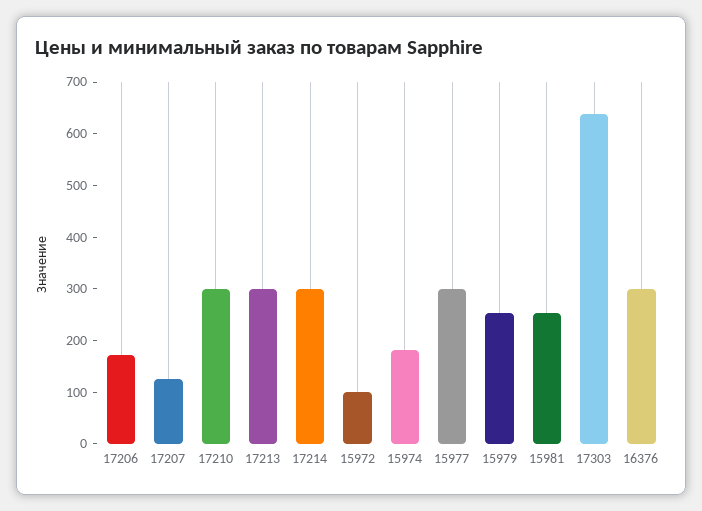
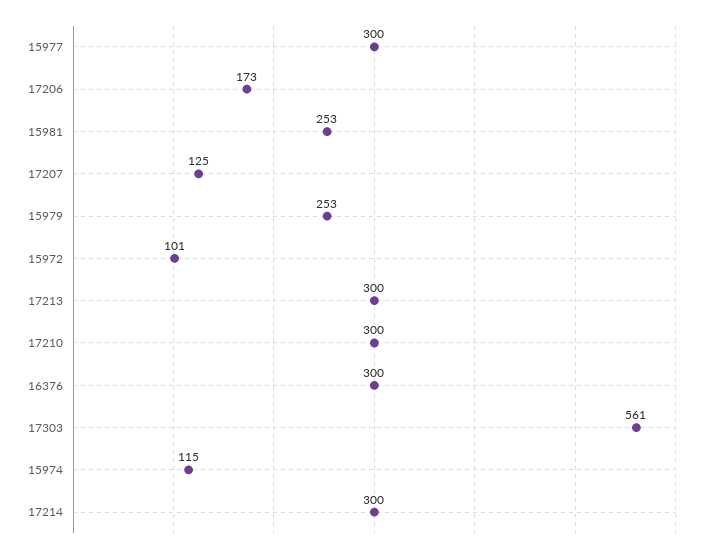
  {
    "17206": 173,
    "17207": 125,
    "17210": 300,
    "17213": 300,
    "17214": 300,
    "15972": 101,
-   "15974": 180,
+   "15974": 115,
    "15977": 300,
    "15979": 253,
    "15981": 253,
-   "17303": 640,
+   "17303": 561,
    "16376": 300
  }

